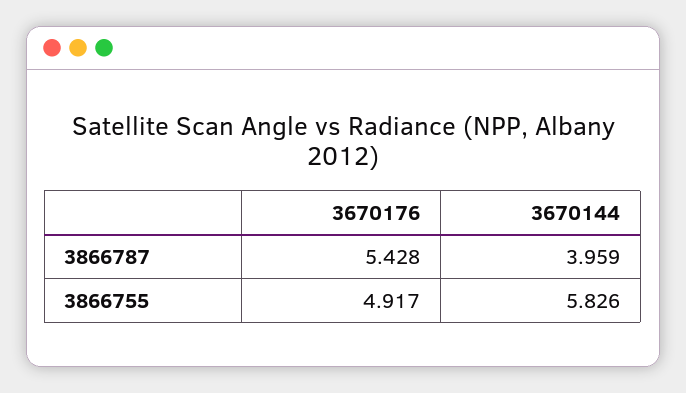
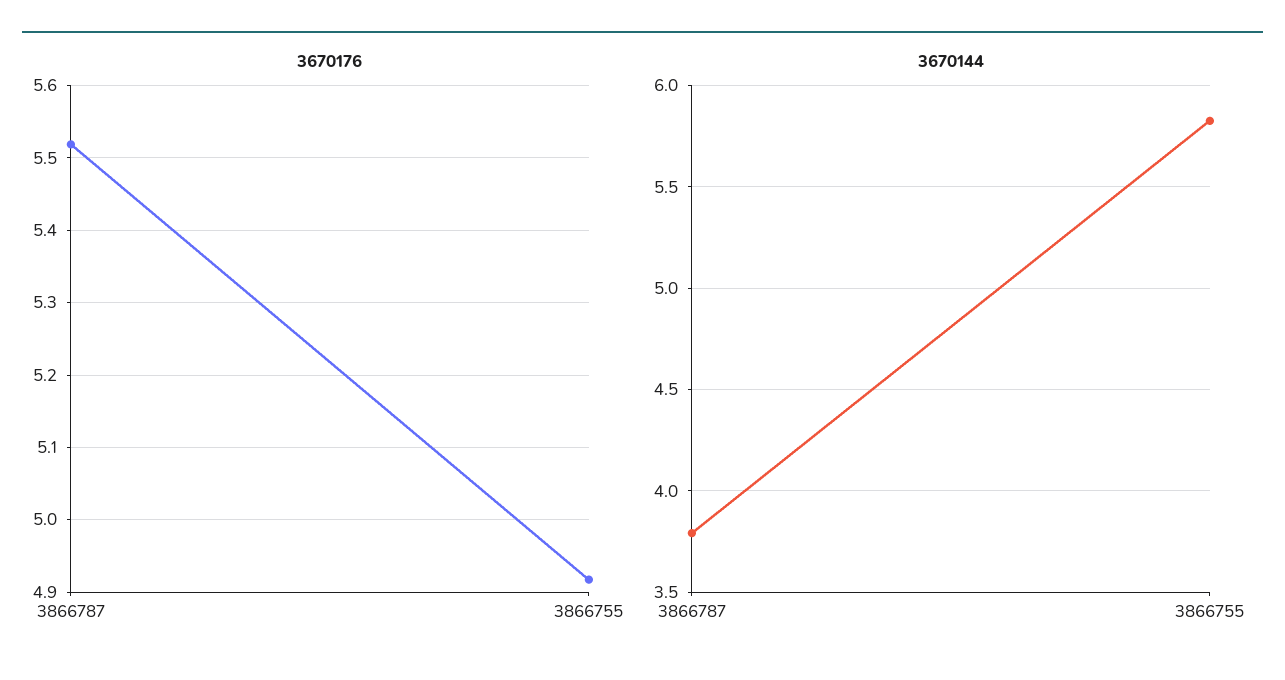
  {
    "3670176": {
-     "3866787": 5.428,
+     "3866787": 5.52,
      "3866755": 4.917
    },
    "3670144": {
-     "3866787": 3.959,
+     "3866787": 3.8,
      "3866755": 5.826
    }
  }

